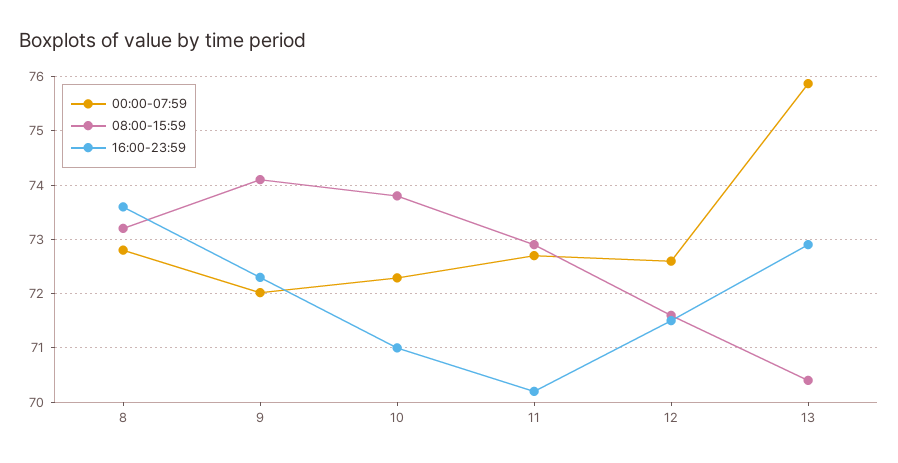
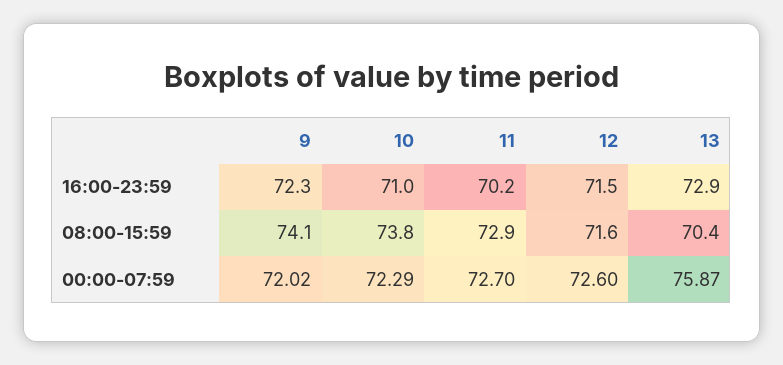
  {
    "00:00-07:59": {
-     "8": 72.8,
      "9": 72.02,
      "10": 72.29,
      "11": 72.7,
      "12": 72.6,
      "13": 75.87
    },
    "08:00-15:59": {
-     "8": 73.2,
      "9": 74.1,
      "10": 73.8,
      "11": 72.9,
      "12": 71.6,
      "13": 70.4
    },
    "16:00-23:59": {
-     "8": 73.6,
      "9": 72.3,
      "10": 71,
      "11": 70.2,
      "12": 71.5,
      "13": 72.9
    }
  }

